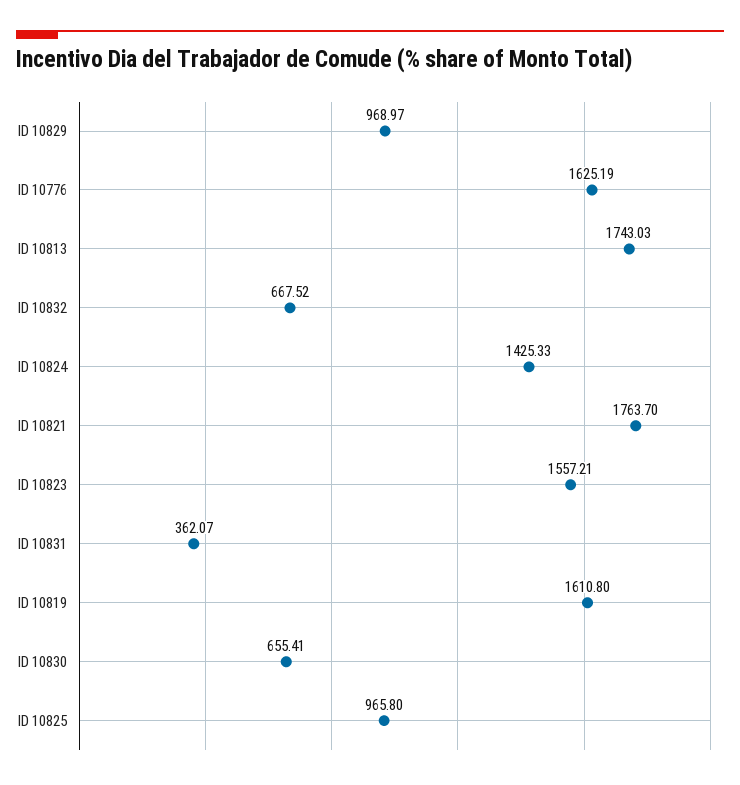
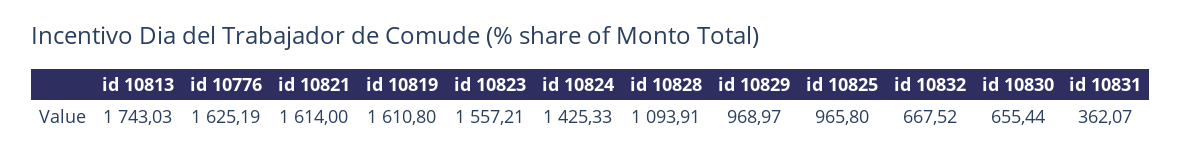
  {
    "ID 10829": 968.97,
    "ID 10776": 1625.19,
    "ID 10813": 1743.03,
    "ID 10832": 667.52,
    "ID 10824": 1425.33,
-   "ID 10821": 1763.7,
+   "ID 10821": 1614,
    "ID 10823": 1557.21,
    "ID 10831": 362.07,
    "ID 10819": 1610.8,
-   "ID 10830": 655.41,
+   "ID 10830": 655.44,
-   "ID 10825": 965.8
+   "ID 10825": 965.8,
+   "id 10828": 1093.91
  }

